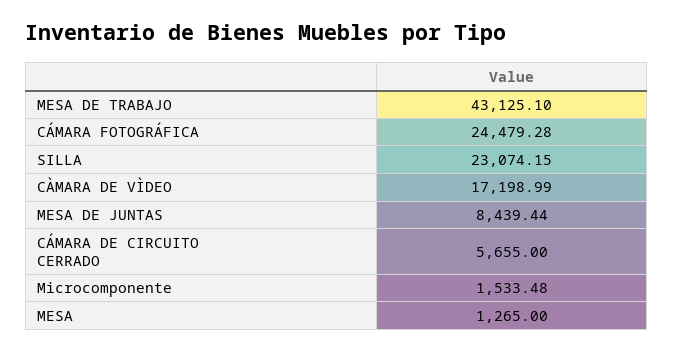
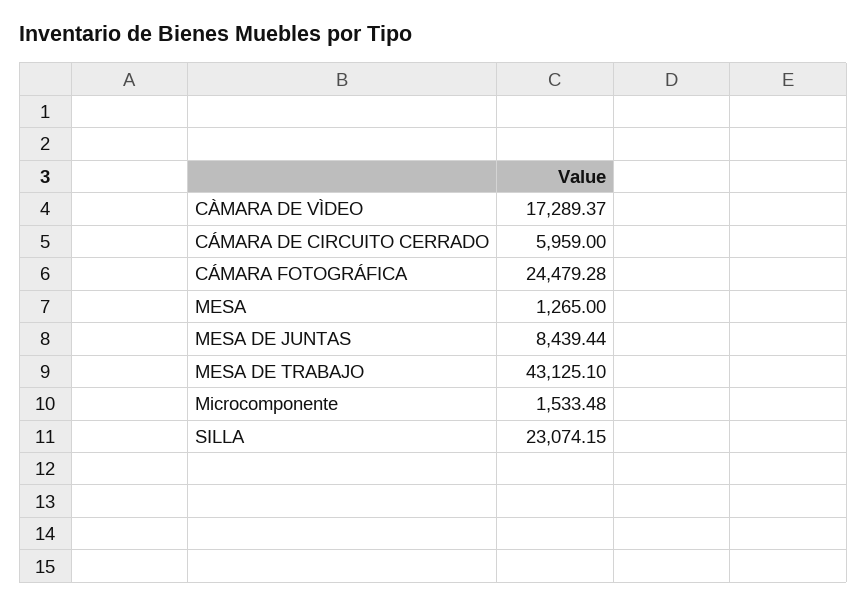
  {
    "MESA DE TRABAJO": 43125.1,
    "CÁMARA FOTOGRÁFICA": 24479.28,
    "SILLA": 23074.15,
-   "CÀMARA DE VÌDEO": 17198.99,
+   "CÀMARA DE VÌDEO": 17289.37,
    "MESA DE JUNTAS": 8439.44,
-   "CÁMARA DE CIRCUITO CERRADO": 5655,
+   "CÁMARA DE CIRCUITO CERRADO": 5959,
    "Microcomponente": 1533.48,
    "MESA": 1265
  }

